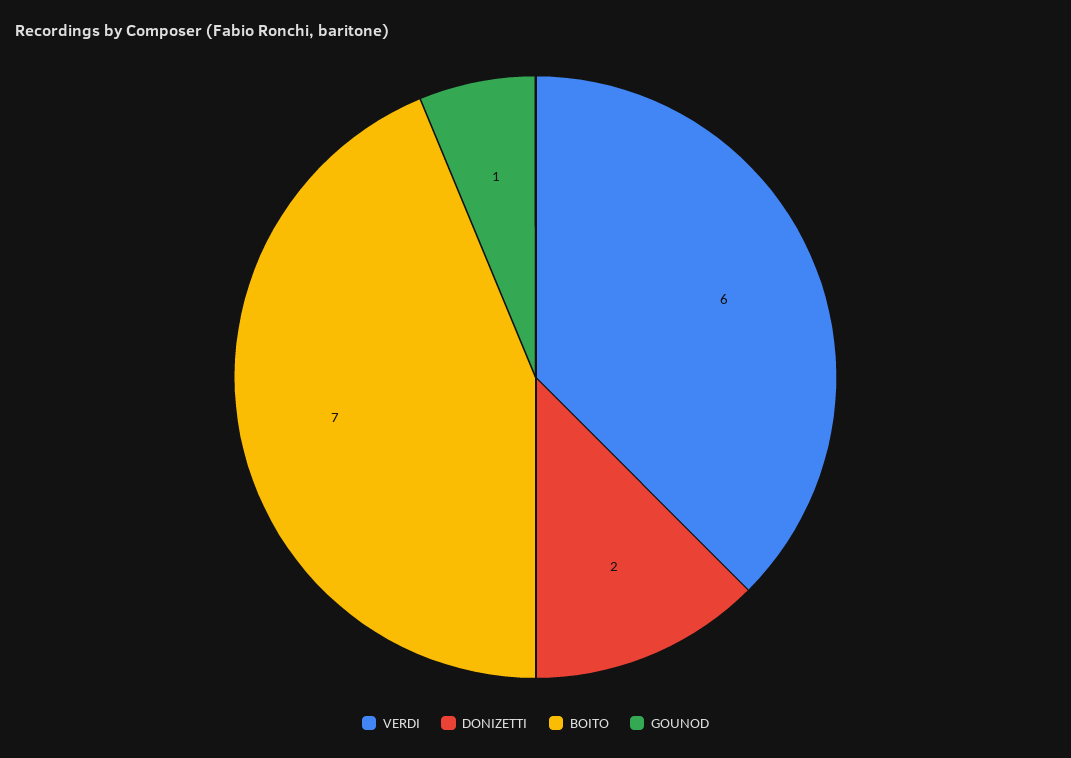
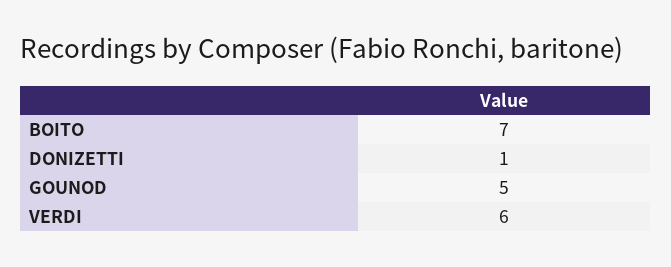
  {
    "VERDI": 6,
-   "DONIZETTI": 2,
+   "DONIZETTI": 1,
    "BOITO": 7,
-   "GOUNOD": 1
+   "GOUNOD": 5
  }

